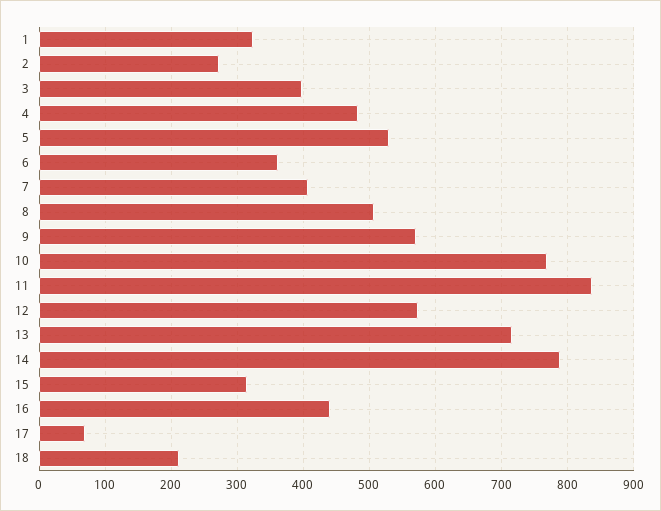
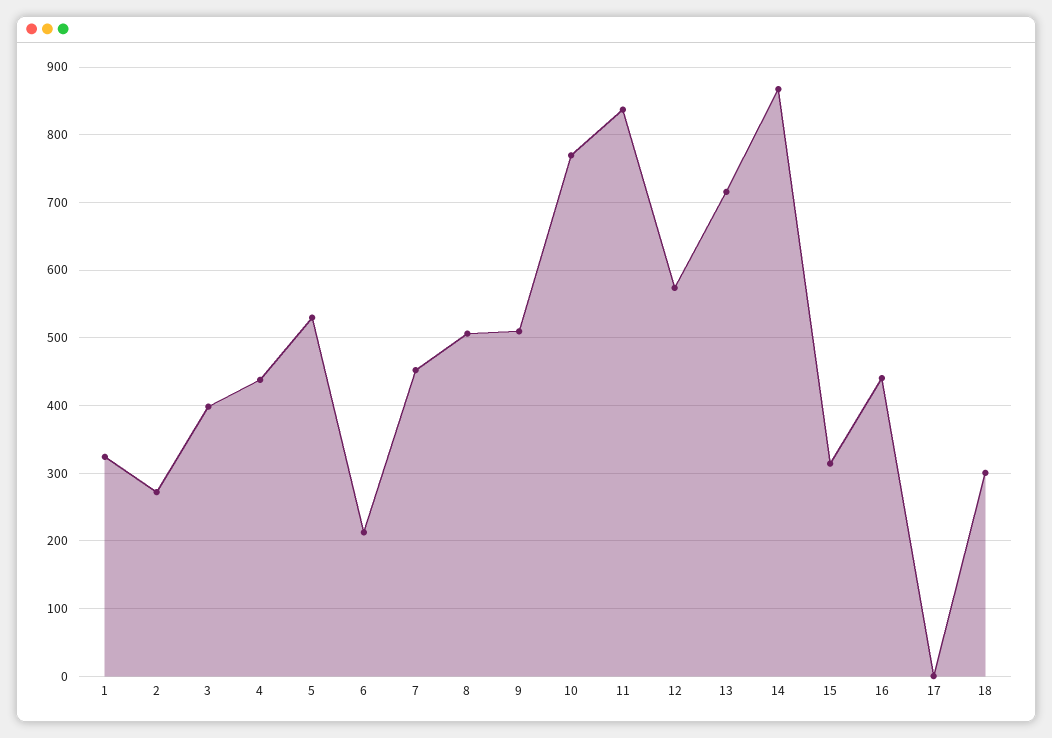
  {
    "1": 320,
    "2": 270,
    "3": 400,
-   "4": 480,
+   "4": 440,
    "5": 530,
-   "6": 360,
+   "6": 210,
-   "7": 410,
+   "7": 450,
    "8": 510,
-   "9": 570,
+   "9": 510,
    "10": 770,
    "11": 840,
    "12": 570,
    "13": 720,
-   "14": 790,
+   "14": 870,
    "15": 310,
    "16": 440,
-   "17": 70,
+   "17": 0,
-   "18": 210
+   "18": 300
  }

